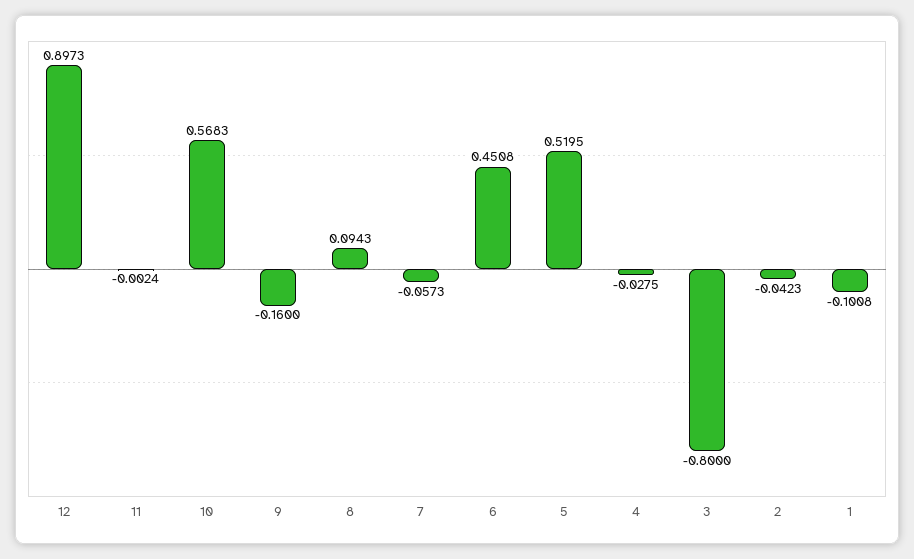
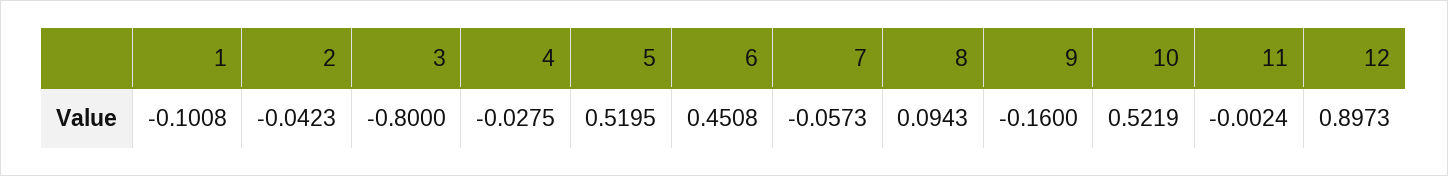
  {
    "12": 0.8973,
    "11": -0.0024,
-   "10": 0.5683,
+   "10": 0.5219,
    "9": -0.16,
    "8": 0.0943,
    "7": -0.0573,
    "6": 0.4508,
    "5": 0.5195,
    "4": -0.0275,
    "3": -0.8,
    "2": -0.0423,
    "1": -0.1008
  }

